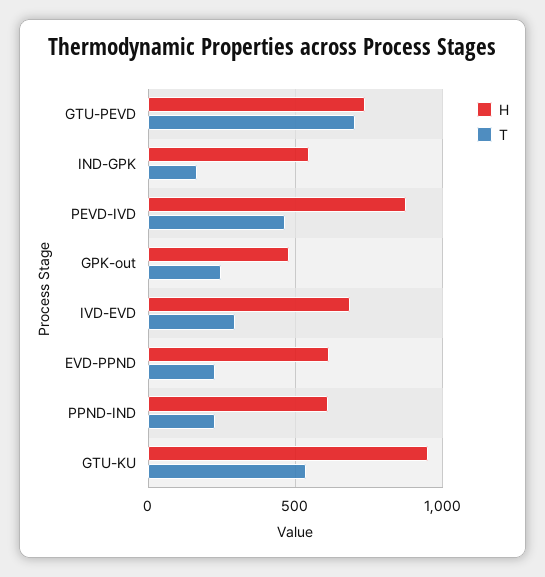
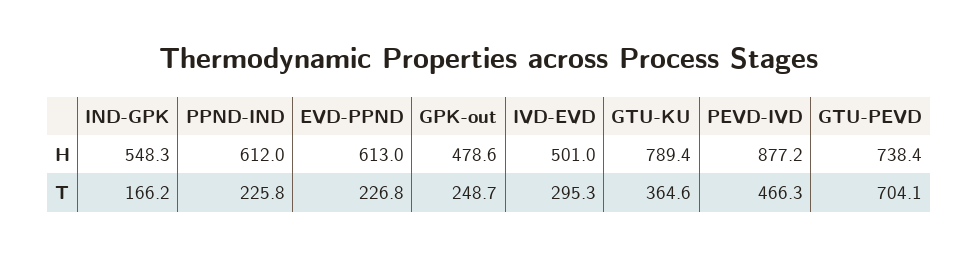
  {
    "H": {
      "GTU-PEVD": 738.4,
      "IND-GPK": 548.3,
      "PEVD-IVD": 877.2,
      "GPK-out": 478.6,
-     "IVD-EVD": 700,
+     "IVD-EVD": 501,
      "EVD-PPND": 613,
      "PPND-IND": 612,
-     "GTU-KU": 950
+     "GTU-KU": 789.4
    },
    "T": {
      "GTU-PEVD": 704.1,
      "IND-GPK": 166.2,
      "PEVD-IVD": 466.3,
      "GPK-out": 248.7,
      "IVD-EVD": 295.3,
      "EVD-PPND": 226.8,
      "PPND-IND": 225.8,
-     "GTU-KU": 550
+     "GTU-KU": 364.6
    }
  }

